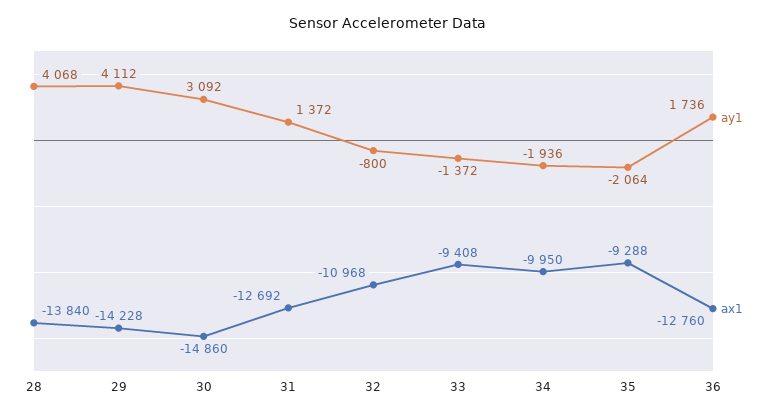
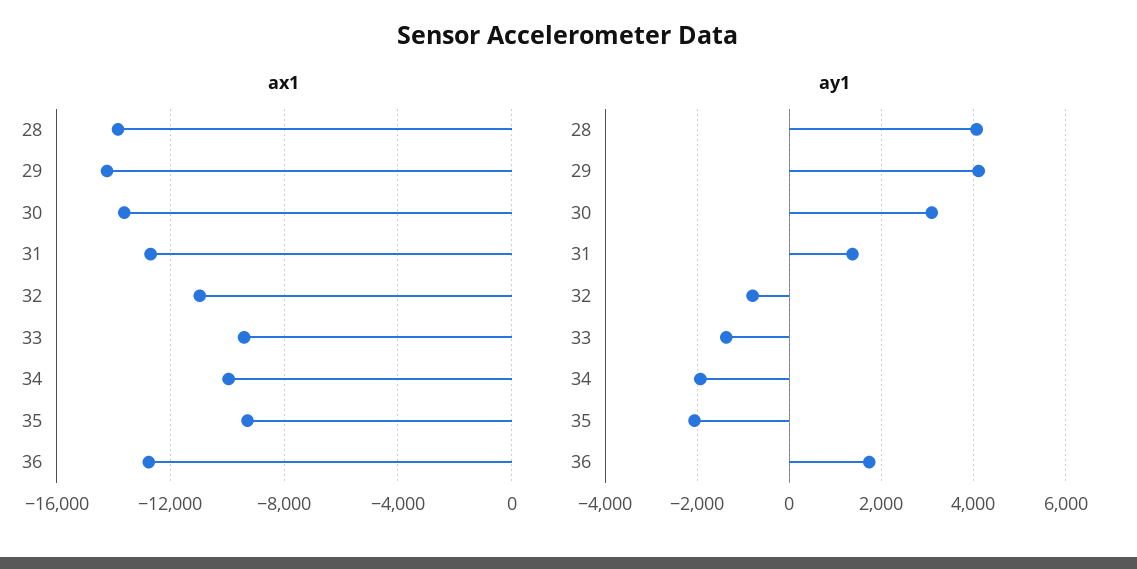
  {
    "ay1": {
      "28": 4068,
      "29": 4112,
      "30": 3092,
      "31": 1372,
      "32": -800,
      "33": -1372,
      "34": -1936,
      "35": -2064,
      "36": 1736
    },
    "ax1": {
      "28": -13840,
      "29": -14228,
-     "30": -14860,
+     "30": -13500,
      "31": -12692,
      "32": -10968,
      "33": -9408,
      "34": -9950,
      "35": -9288,
      "36": -12760
    }
  }

